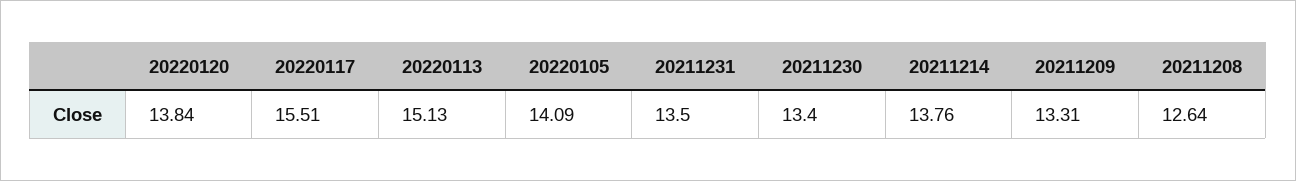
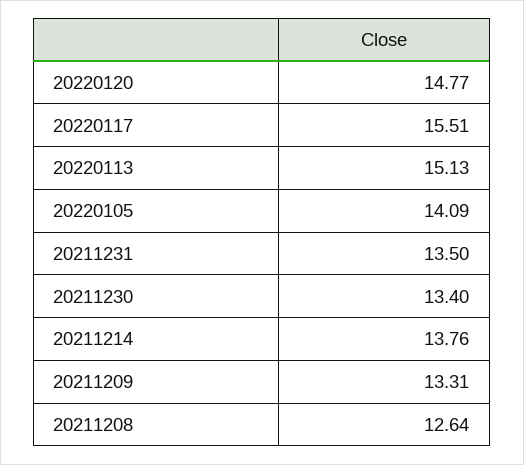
  {
-   "20220120": 13.84,
+   "20220120": 14.77,
    "20220117": 15.51,
    "20220113": 15.13,
    "20220105": 14.09,
    "20211231": 13.5,
    "20211230": 13.4,
    "20211214": 13.76,
    "20211209": 13.31,
    "20211208": 12.64
  }

